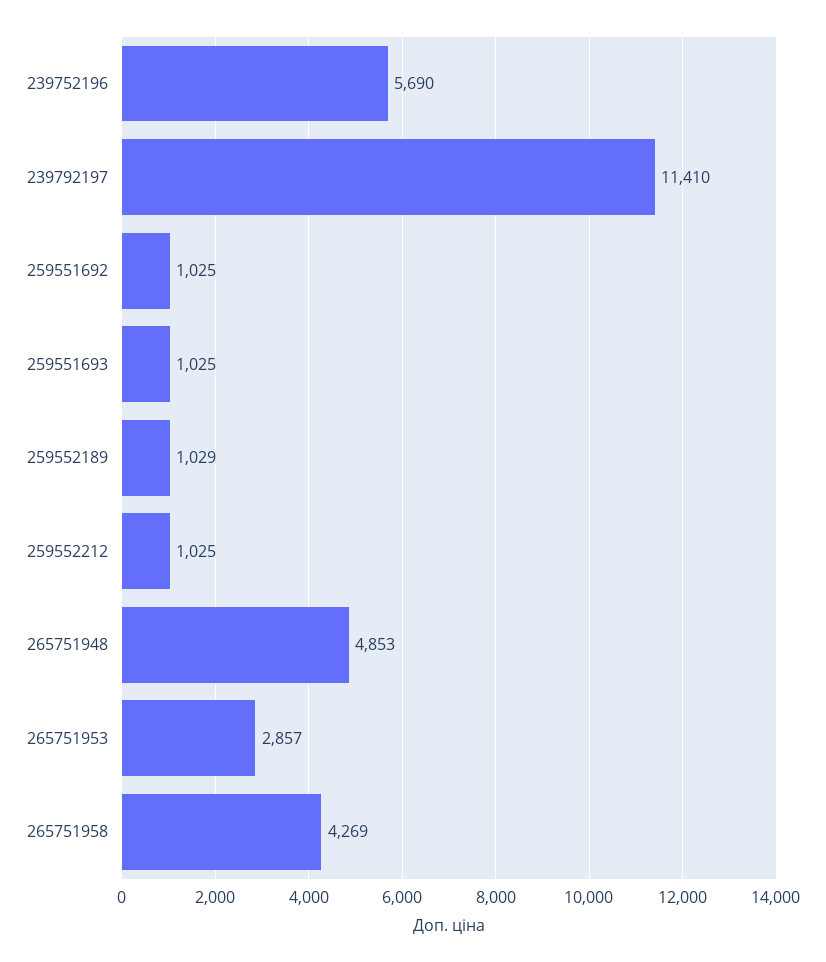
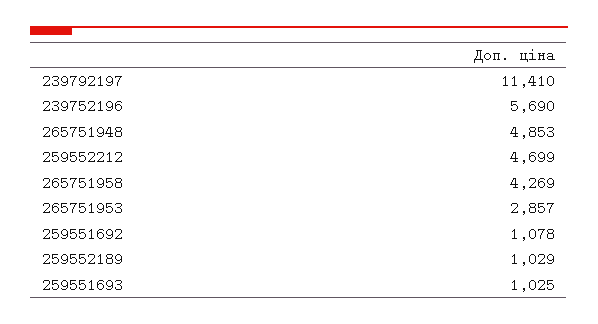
  {
    "239752196": 5690,
    "239792197": 11410,
-   "259551692": 1025,
+   "259551692": 1078,
    "259551693": 1025,
    "259552189": 1029,
-   "259552212": 1025,
+   "259552212": 4699,
    "265751948": 4853,
    "265751953": 2857,
    "265751958": 4269
  }

